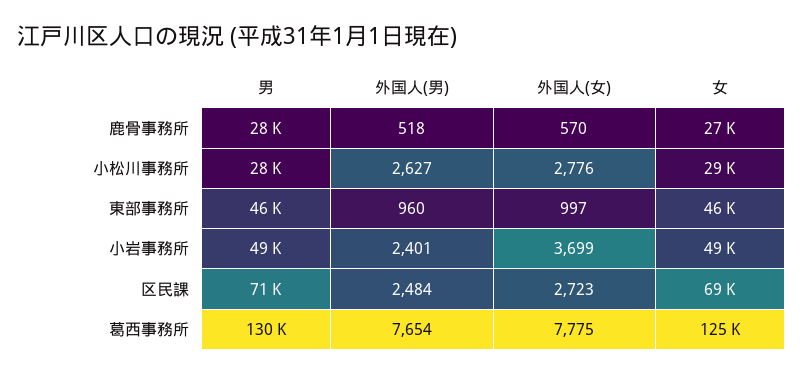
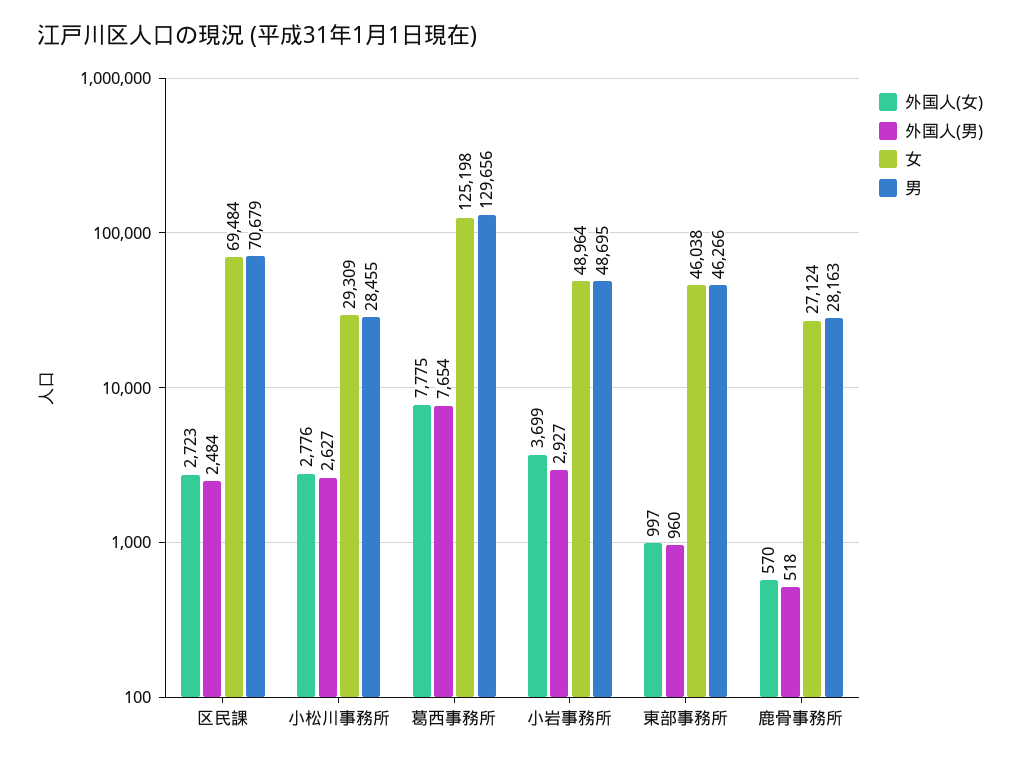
  {
    "男": {
      "鹿骨事務所": 28163,
      "小松川事務所": 28455,
      "東部事務所": 46266,
      "小岩事務所": 48695,
      "区民課": 70679,
      "葛西事務所": 129656
    },
    "外国人(男)": {
      "鹿骨事務所": 518,
      "小松川事務所": 2627,
      "東部事務所": 960,
-     "小岩事務所": 2401,
+     "小岩事務所": 2927,
      "区民課": 2484,
      "葛西事務所": 7654
    },
    "外国人(女)": {
      "鹿骨事務所": 570,
      "小松川事務所": 2776,
      "東部事務所": 997,
      "小岩事務所": 3699,
      "区民課": 2723,
      "葛西事務所": 7775
    },
    "女": {
      "鹿骨事務所": 27124,
      "小松川事務所": 29309,
      "東部事務所": 46038,
      "小岩事務所": 48964,
      "区民課": 69484,
      "葛西事務所": 125198
    }
  }

